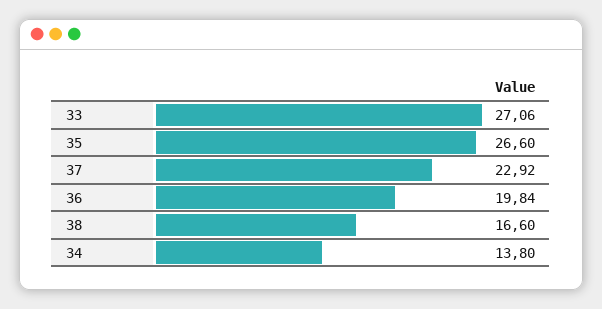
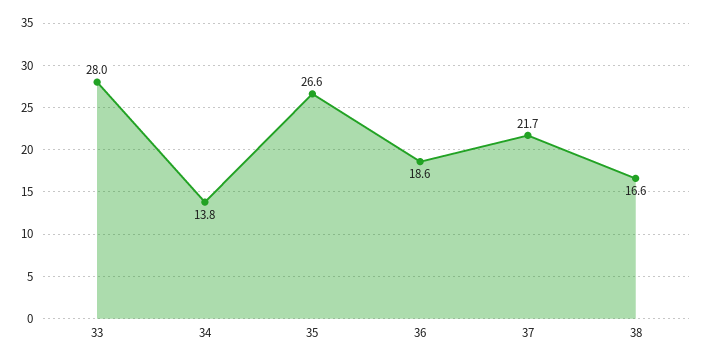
  {
-   "33": 27.06,
+   "33": 28,
    "35": 26.6,
-   "37": 22.92,
+   "37": 21.7,
-   "36": 19.84,
+   "36": 18.6,
    "38": 16.6,
    "34": 13.8
  }

